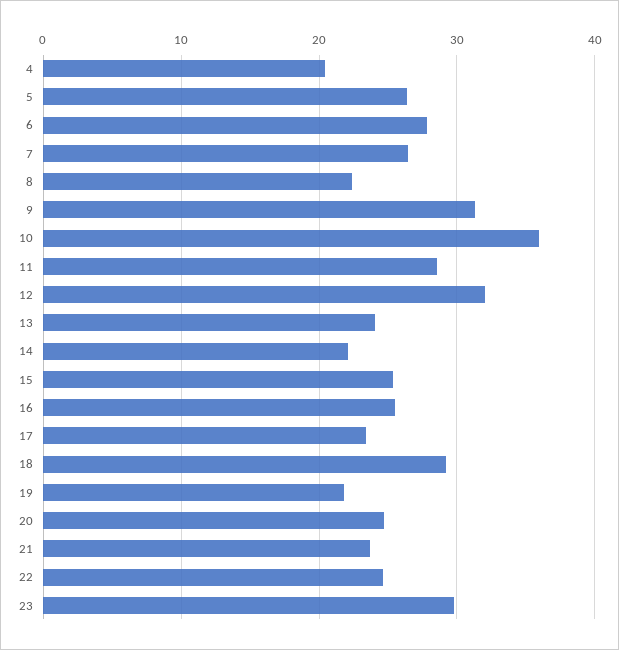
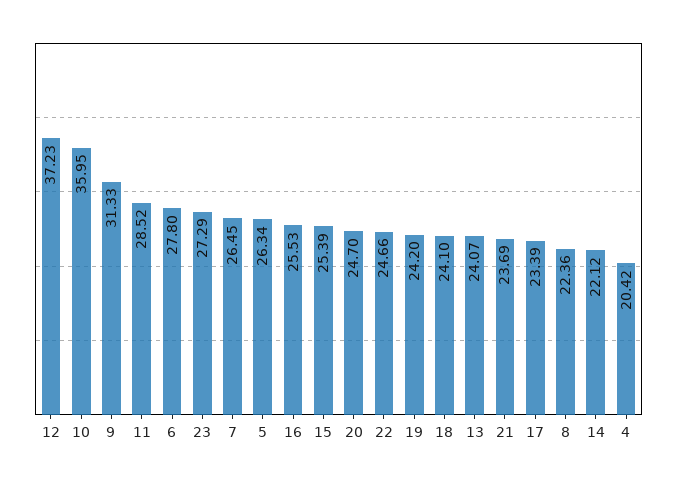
  {
    "4": 20.42,
    "5": 26.34,
    "6": 27.8,
    "7": 26.45,
    "8": 22.36,
    "9": 31.33,
    "10": 35.95,
    "11": 28.52,
-   "12": 32,
+   "12": 37.23,
    "13": 24.07,
    "14": 22.12,
    "15": 25.39,
    "16": 25.53,
    "17": 23.39,
-   "18": 29,
+   "18": 24.1,
-   "19": 22,
+   "19": 24.2,
    "20": 24.7,
    "21": 23.69,
    "22": 24.66,
-   "23": 30
+   "23": 27.29
  }

